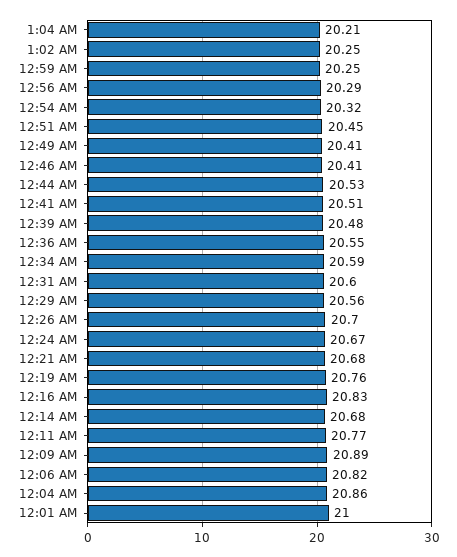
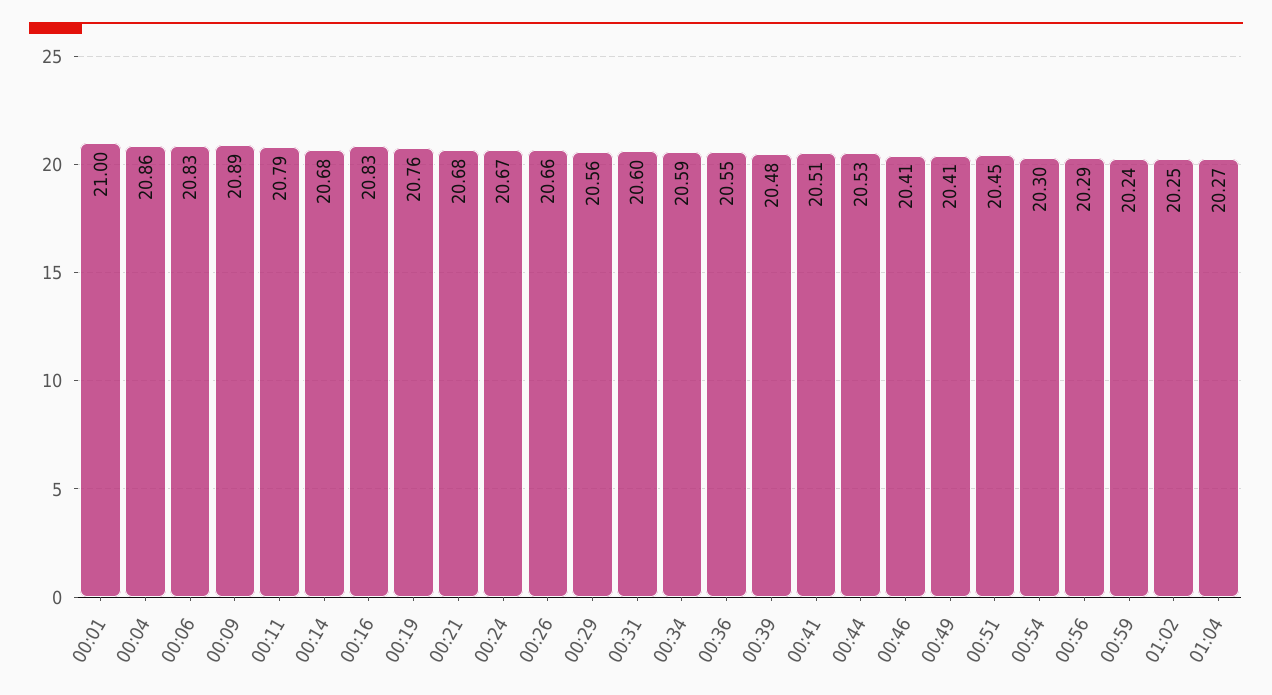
  {
-   "1:04 AM": 20.21,
+   "1:04 AM": 20.27,
    "1:02 AM": 20.25,
-   "12:59 AM": 20.25,
+   "12:59 AM": 20.24,
    "12:56 AM": 20.29,
-   "12:54 AM": 20.32,
+   "12:54 AM": 20.3,
    "12:51 AM": 20.45,
    "12:49 AM": 20.41,
    "12:46 AM": 20.41,
    "12:44 AM": 20.53,
    "12:41 AM": 20.51,
    "12:39 AM": 20.48,
    "12:36 AM": 20.55,
    "12:34 AM": 20.59,
    "12:31 AM": 20.6,
    "12:29 AM": 20.56,
-   "12:26 AM": 20.7,
+   "12:26 AM": 20.66,
    "12:24 AM": 20.67,
    "12:21 AM": 20.68,
    "12:19 AM": 20.76,
    "12:16 AM": 20.83,
    "12:14 AM": 20.68,
-   "12:11 AM": 20.77,
+   "12:11 AM": 20.79,
    "12:09 AM": 20.89,
-   "12:06 AM": 20.82,
+   "12:06 AM": 20.83,
    "12:04 AM": 20.86,
    "12:01 AM": 21
  }

